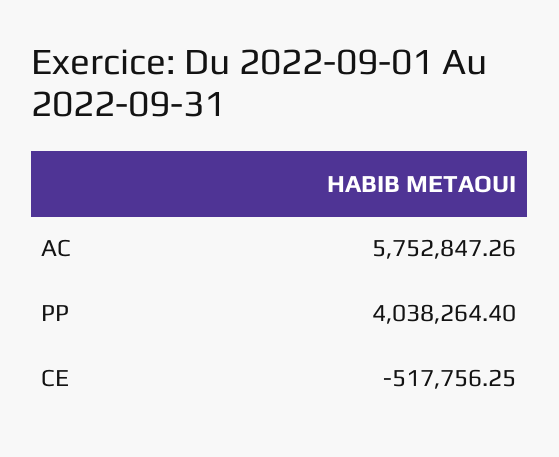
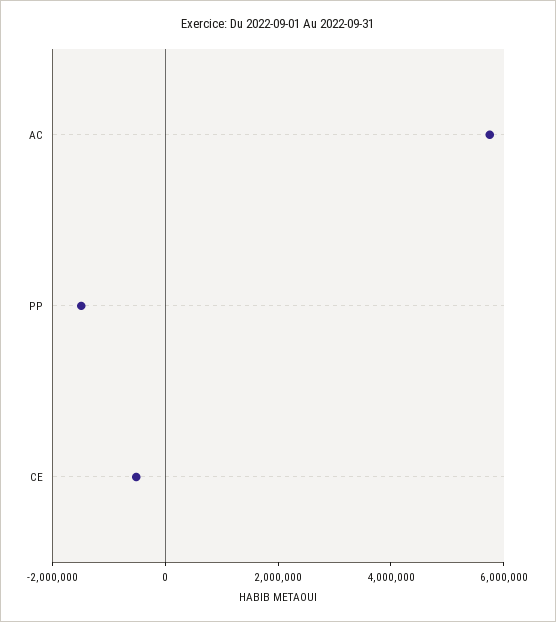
  {
    "AC": 5752847.26,
-   "PP": 4038264.4,
+   "PP": -1500000,
    "CE": -517756.25
  }

